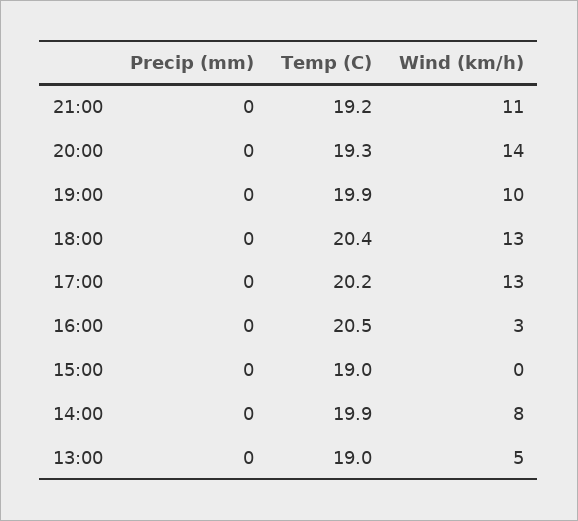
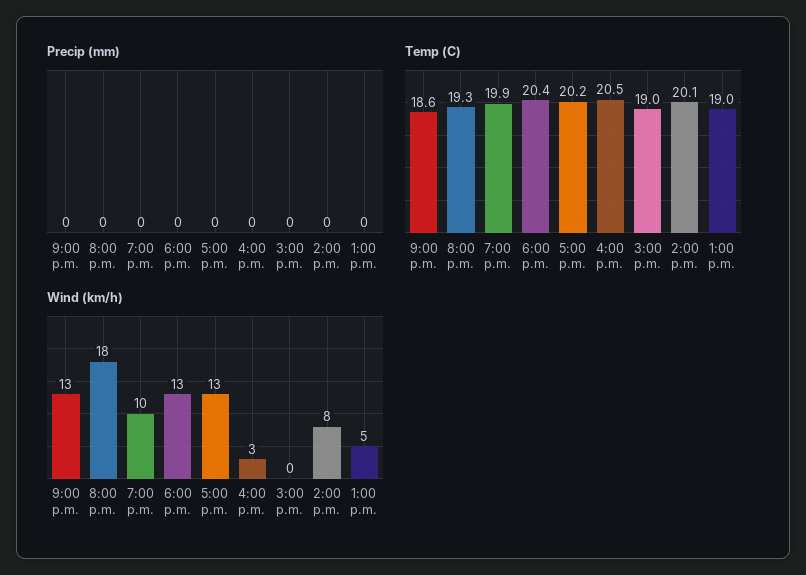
  {
    "Precip (mm)": {
      "21:00": 0,
      "20:00": 0,
      "19:00": 0,
      "18:00": 0,
      "17:00": 0,
      "16:00": 0,
      "15:00": 0,
      "14:00": 0,
      "13:00": 0
    },
    "Temp (C)": {
-     "21:00": 19.2,
+     "21:00": 18.6,
      "20:00": 19.3,
      "19:00": 19.9,
      "18:00": 20.4,
      "17:00": 20.2,
      "16:00": 20.5,
      "15:00": 19,
-     "14:00": 19.9,
+     "14:00": 20.1,
      "13:00": 19
    },
    "Wind (km/h)": {
-     "21:00": 11,
+     "21:00": 13,
-     "20:00": 14,
+     "20:00": 18,
      "19:00": 10,
      "18:00": 13,
      "17:00": 13,
      "16:00": 3,
      "15:00": 0,
      "14:00": 8,
      "13:00": 5
    }
  }

